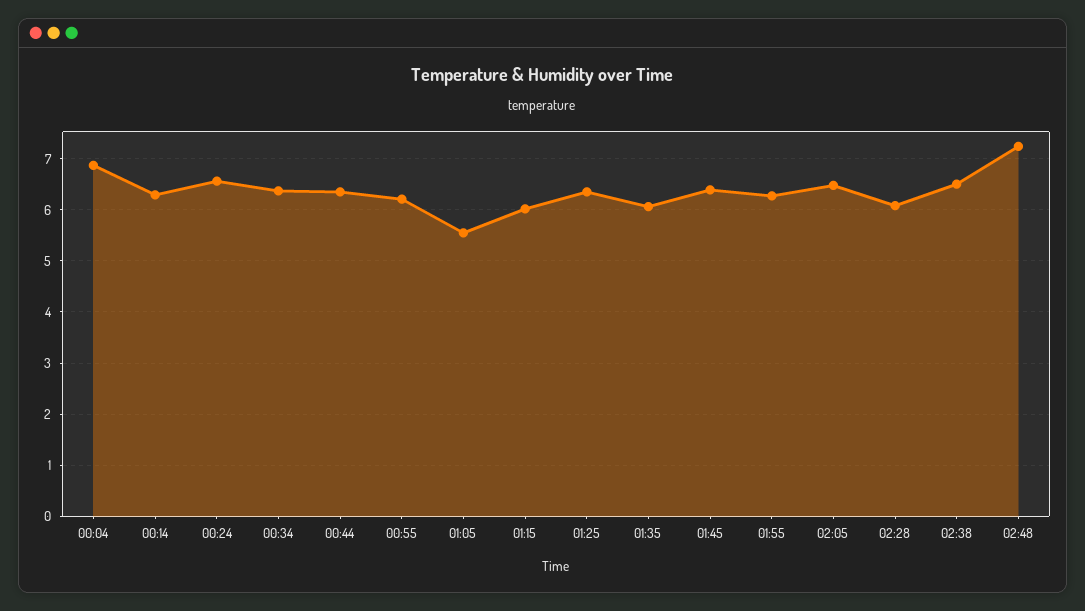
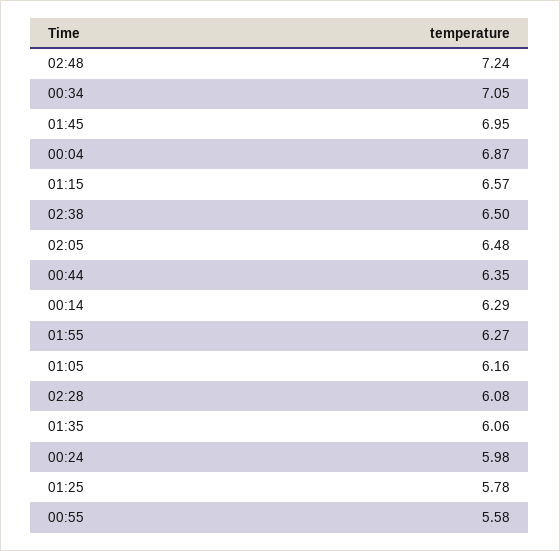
  {
    "00:04": 6.87,
    "00:14": 6.29,
-   "00:24": 6.6,
+   "00:24": 5.98,
-   "00:34": 6.4,
+   "00:34": 7.05,
    "00:44": 6.35,
-   "00:55": 6.2,
+   "00:55": 5.58,
-   "01:05": 5.6,
+   "01:05": 6.16,
-   "01:15": 6,
+   "01:15": 6.57,
-   "01:25": 6.4,
+   "01:25": 5.78,
    "01:35": 6.06,
-   "01:45": 6.4,
+   "01:45": 6.95,
    "01:55": 6.27,
    "02:05": 6.48,
    "02:28": 6.08,
    "02:38": 6.5,
    "02:48": 7.24
  }

